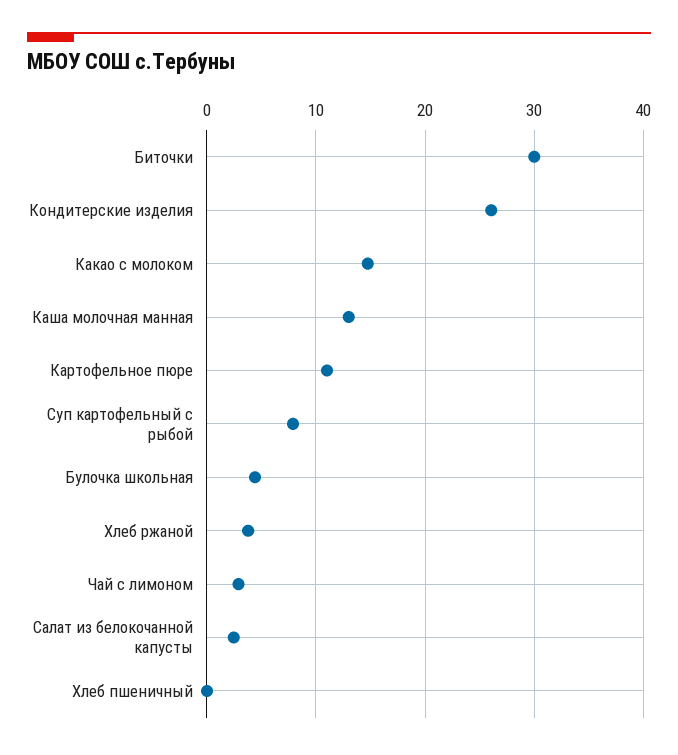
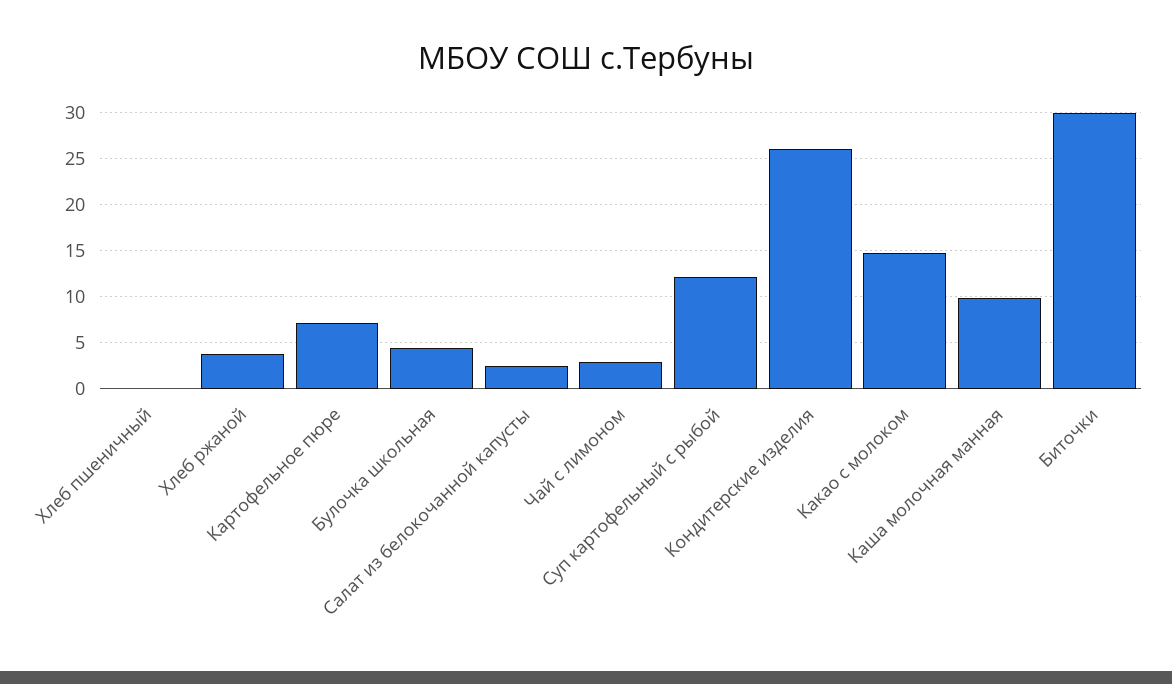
  {
    "Биточки": 30,
    "Кондитерские изделия": 26,
    "Какао с молоком": 15,
-   "Каша молочная манная": 13,
+   "Каша молочная манная": 10,
-   "Картофельное пюре": 11,
+   "Картофельное пюре": 7,
-   "Суп картофельный с рыбой": 8,
+   "Суп картофельный с рыбой": 12,
    "Булочка школьная": 4,
    "Хлеб ржаной": 4,
    "Чай с лимоном": 3,
    "Салат из белокочанной капусты": 2,
    "Хлеб пшеничный": 0
  }

